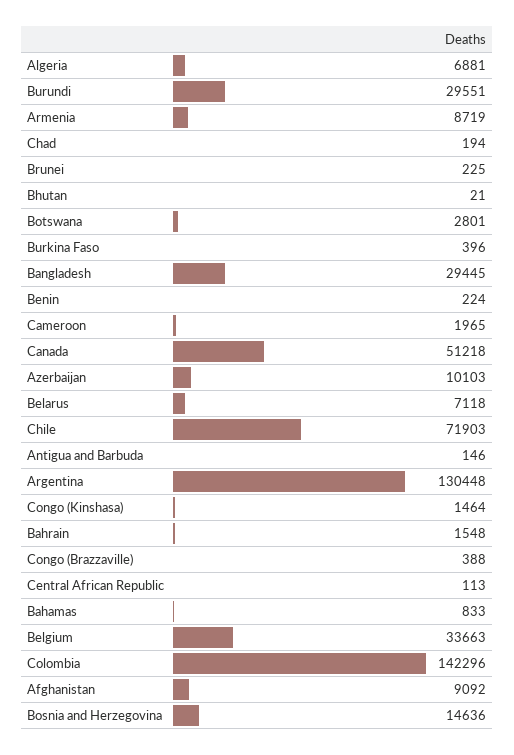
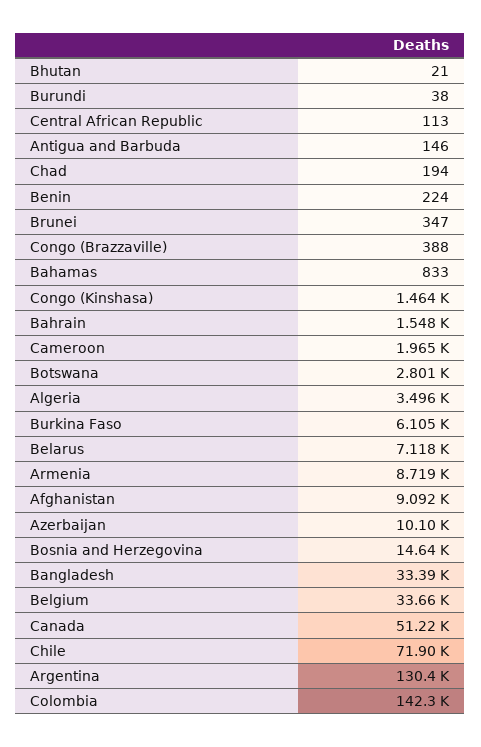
  {
-   "Algeria": 6881,
+   "Algeria": 3496,
-   "Burundi": 29551,
+   "Burundi": 38,
    "Armenia": 8719,
    "Chad": 194,
-   "Brunei": 225,
+   "Brunei": 347,
    "Bhutan": 21,
    "Botswana": 2801,
-   "Burkina Faso": 396,
+   "Burkina Faso": 6105,
-   "Bangladesh": 29445,
+   "Bangladesh": 33390,
    "Benin": 224,
    "Cameroon": 1965,
    "Canada": 51218,
    "Azerbaijan": 10103,
    "Belarus": 7118,
    "Chile": 71903,
    "Antigua and Barbuda": 146,
    "Argentina": 130448,
    "Congo (Kinshasa)": 1464,
    "Bahrain": 1548,
    "Congo (Brazzaville)": 388,
    "Central African Republic": 113,
    "Bahamas": 833,
    "Belgium": 33663,
    "Colombia": 142296,
    "Afghanistan": 9092,
    "Bosnia and Herzegovina": 14636
  }

